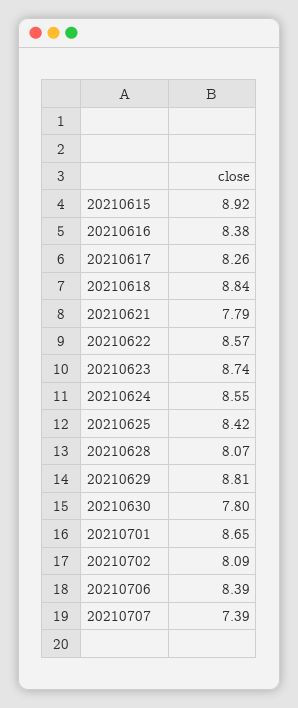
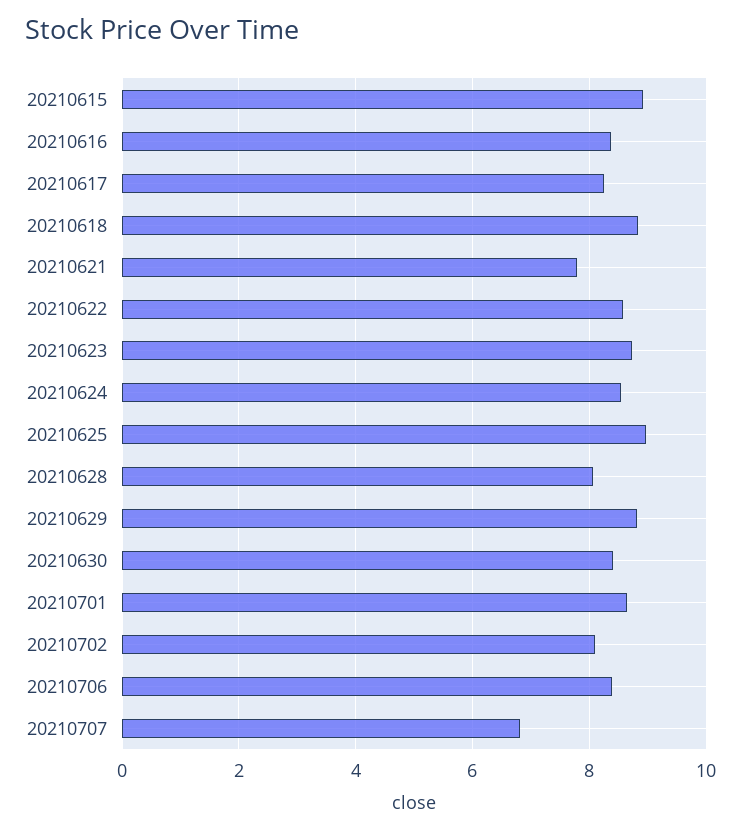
  {
    "20210615": 8.92,
    "20210616": 8.38,
    "20210617": 8.26,
    "20210618": 8.84,
    "20210621": 7.79,
    "20210622": 8.57,
    "20210623": 8.74,
    "20210624": 8.55,
-   "20210625": 8.42,
+   "20210625": 9,
    "20210628": 8.07,
    "20210629": 8.81,
-   "20210630": 7.8,
+   "20210630": 8.4,
    "20210701": 8.65,
    "20210702": 8.09,
    "20210706": 8.39,
-   "20210707": 7.39
+   "20210707": 6.8
  }

